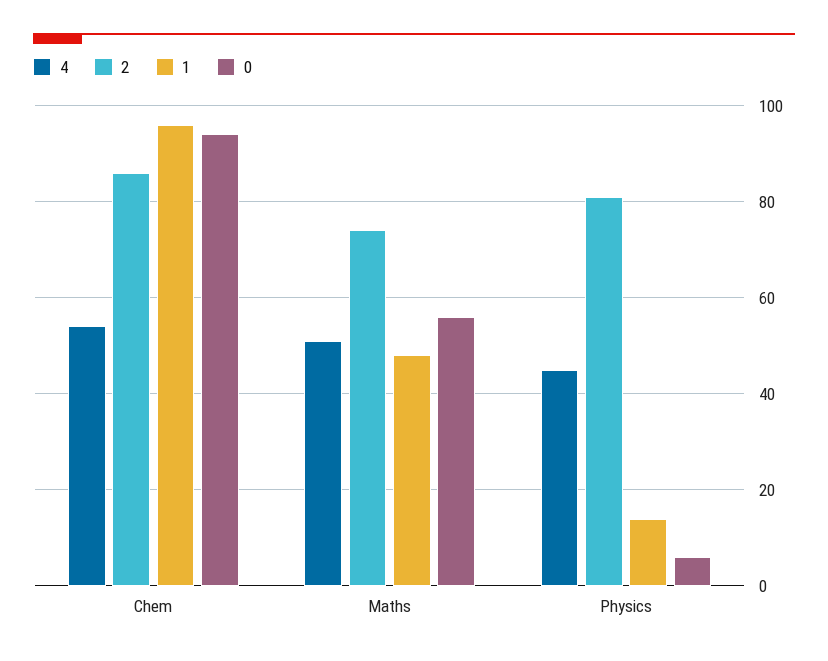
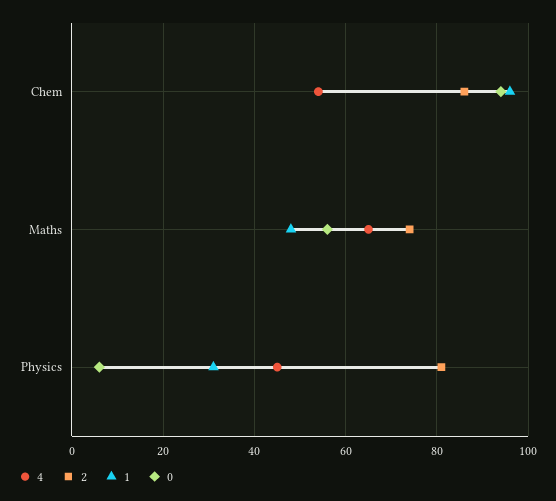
  {
    "4": {
      "Chem": 55,
-     "Maths": 50,
+     "Maths": 65,
      "Physics": 45
    },
    "2": {
      "Chem": 85,
      "Maths": 75,
      "Physics": 80
    },
    "1": {
      "Chem": 95,
      "Maths": 50,
-     "Physics": 15
+     "Physics": 30
    },
    "0": {
      "Chem": 95,
      "Maths": 55,
      "Physics": 5
    }
  }

